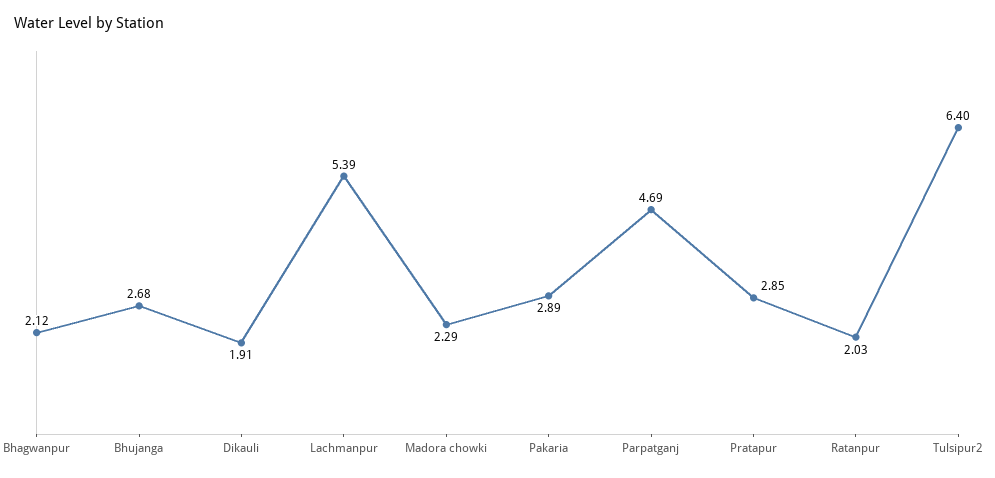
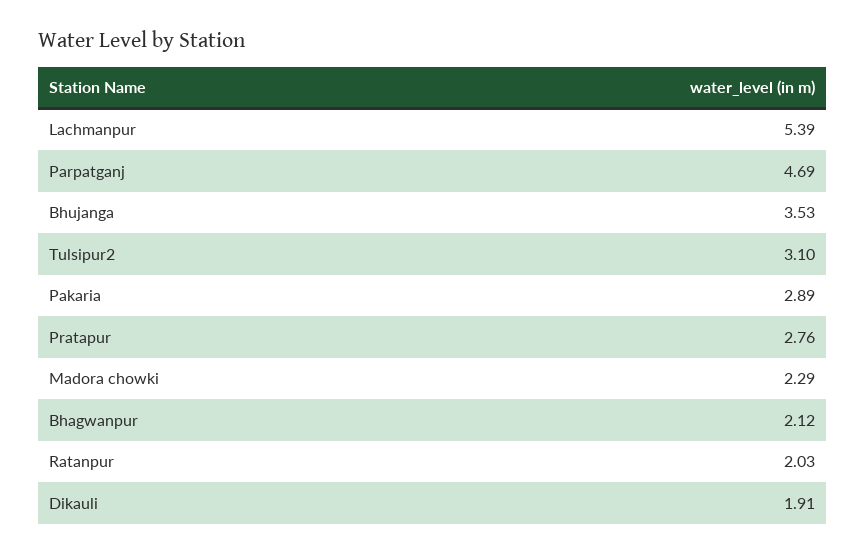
  {
    "Bhagwanpur": 2.12,
-   "Bhujanga": 2.68,
+   "Bhujanga": 3.53,
    "Dikauli": 1.91,
    "Lachmanpur": 5.39,
    "Madora chowki": 2.29,
    "Pakaria": 2.89,
    "Parpatganj": 4.69,
-   "Pratapur": 2.85,
+   "Pratapur": 2.76,
    "Ratanpur": 2.03,
-   "Tulsipur2": 6.4
+   "Tulsipur2": 3.1
  }

